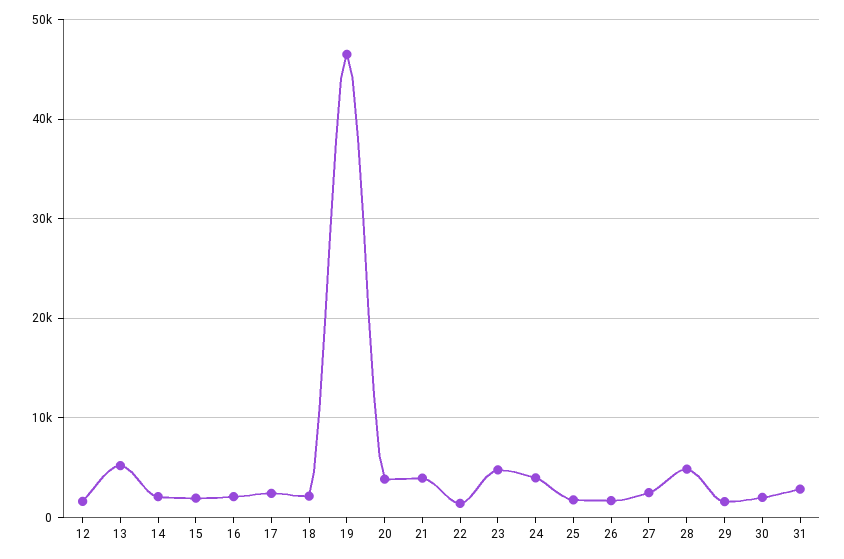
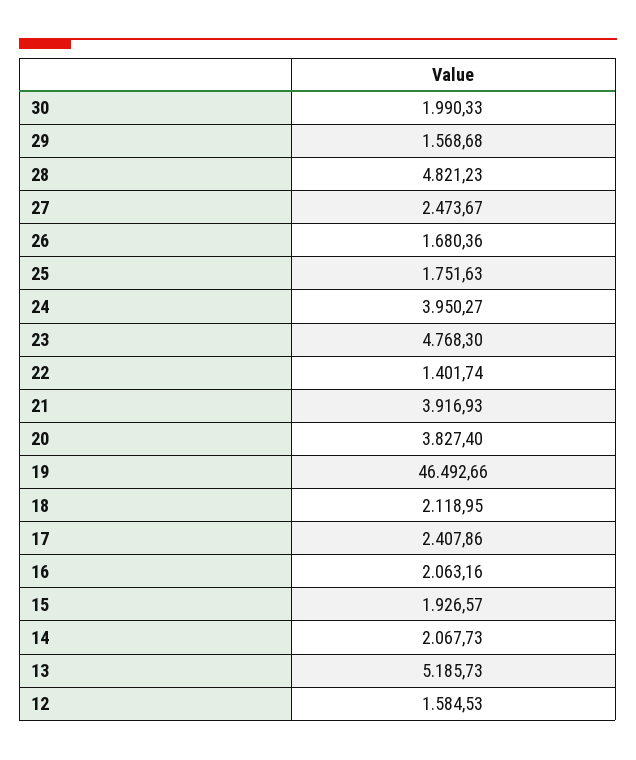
  {
    "12": 1584.53,
    "13": 5185.73,
    "14": 2067.73,
    "15": 1926.57,
    "16": 2063.16,
    "17": 2407.86,
    "18": 2118.95,
    "19": 46492.66,
    "20": 3827.4,
    "21": 3916.93,
    "22": 1401.74,
    "23": 4768.3,
    "24": 3950.27,
    "25": 1751.63,
    "26": 1680.36,
    "27": 2473.67,
    "28": 4821.23,
    "29": 1568.68,
-   "30": 1990.33,
+   "30": 1990.33
-   "31": 3000
  }

